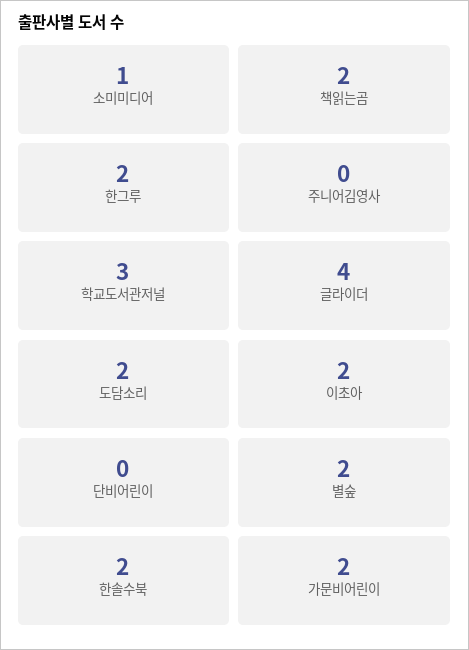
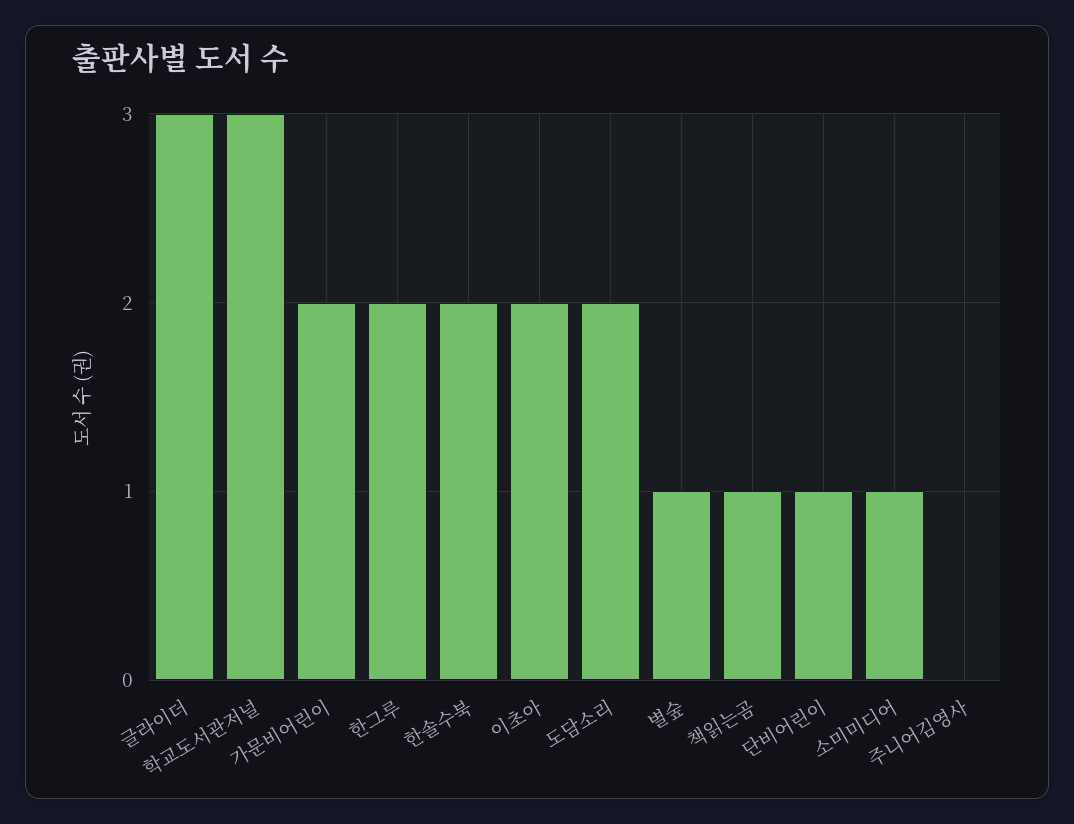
  {
    "소미미디어": 1,
-   "책읽는곰": 2,
+   "책읽는곰": 1,
    "한그루": 2,
    "주니어김영사": 0,
    "학교도서관저널": 3,
-   "글라이더": 4,
+   "글라이더": 3,
    "도담소리": 2,
    "이초아": 2,
-   "단비어린이": 0,
+   "단비어린이": 1,
-   "별숲": 2,
+   "별숲": 1,
    "한솔수북": 2,
    "가문비어린이": 2
  }

